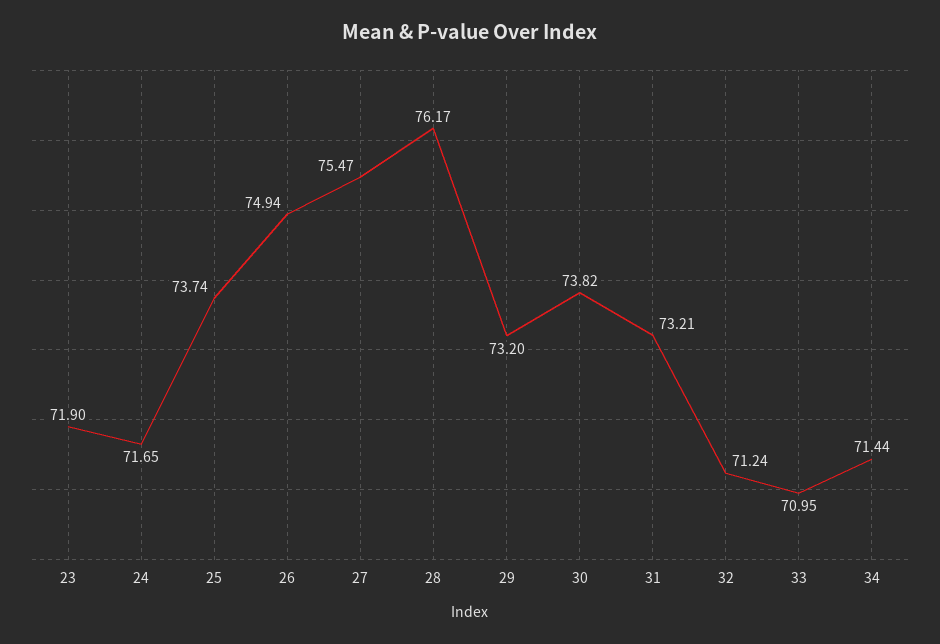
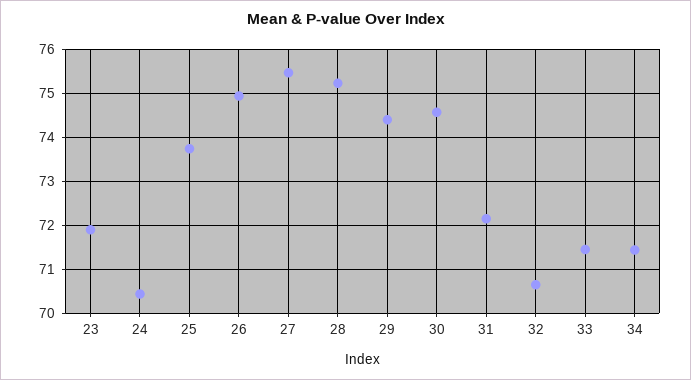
  {
    "23": 71.9,
-   "24": 71.65,
+   "24": 70.4,
    "25": 73.74,
    "26": 74.94,
    "27": 75.47,
-   "28": 76.17,
+   "28": 75.2,
-   "29": 73.2,
+   "29": 74.4,
-   "30": 73.82,
+   "30": 74.6,
-   "31": 73.21,
+   "31": 72.2,
-   "32": 71.24,
+   "32": 70.6,
-   "33": 70.95,
+   "33": 71.4,
    "34": 71.44
  }

